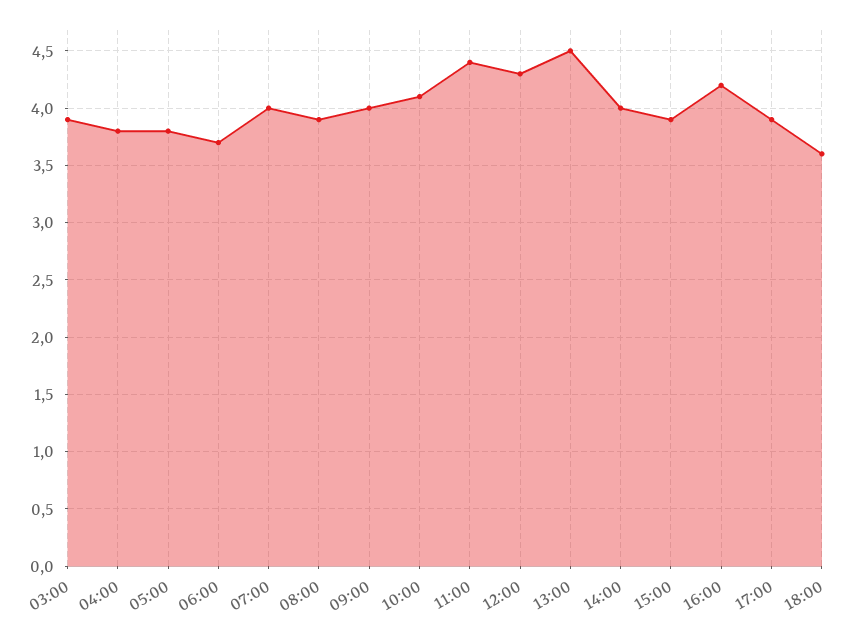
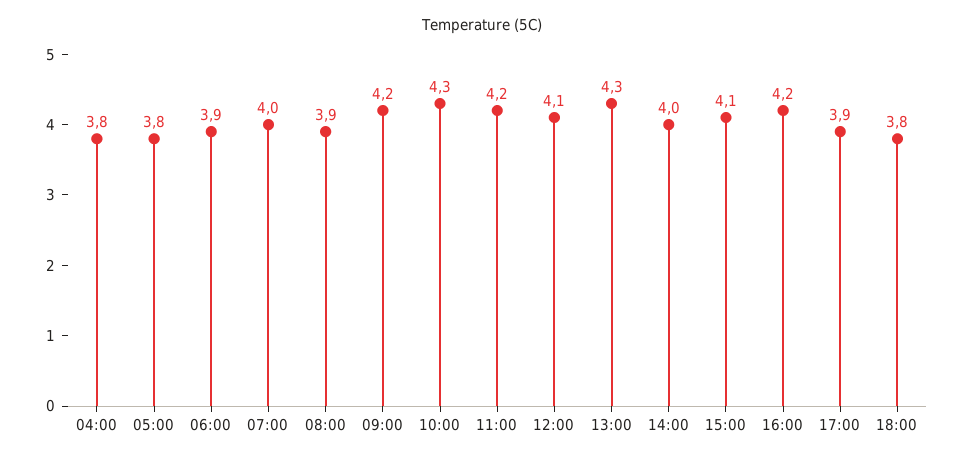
  {
-   "03:00": 3.9,
    "04:00": 3.8,
    "05:00": 3.8,
-   "06:00": 3.7,
+   "06:00": 3.9,
    "07:00": 4,
    "08:00": 3.9,
-   "09:00": 4,
+   "09:00": 4.2,
-   "10:00": 4.1,
+   "10:00": 4.3,
-   "11:00": 4.4,
+   "11:00": 4.2,
-   "12:00": 4.3,
+   "12:00": 4.1,
-   "13:00": 4.5,
+   "13:00": 4.3,
    "14:00": 4,
-   "15:00": 3.9,
+   "15:00": 4.1,
    "16:00": 4.2,
    "17:00": 3.9,
-   "18:00": 3.6
+   "18:00": 3.8
  }

